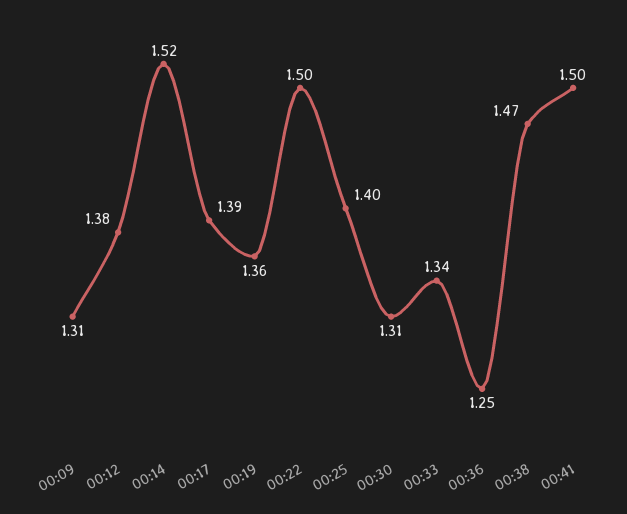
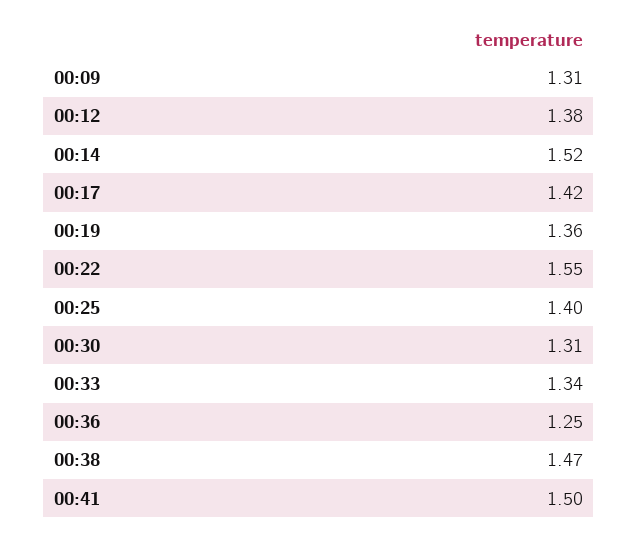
  {
    "00:09": 1.31,
    "00:12": 1.38,
    "00:14": 1.52,
-   "00:17": 1.39,
+   "00:17": 1.42,
    "00:19": 1.36,
-   "00:22": 1.5,
+   "00:22": 1.55,
    "00:25": 1.4,
    "00:30": 1.31,
    "00:33": 1.34,
    "00:36": 1.25,
    "00:38": 1.47,
    "00:41": 1.5
  }

